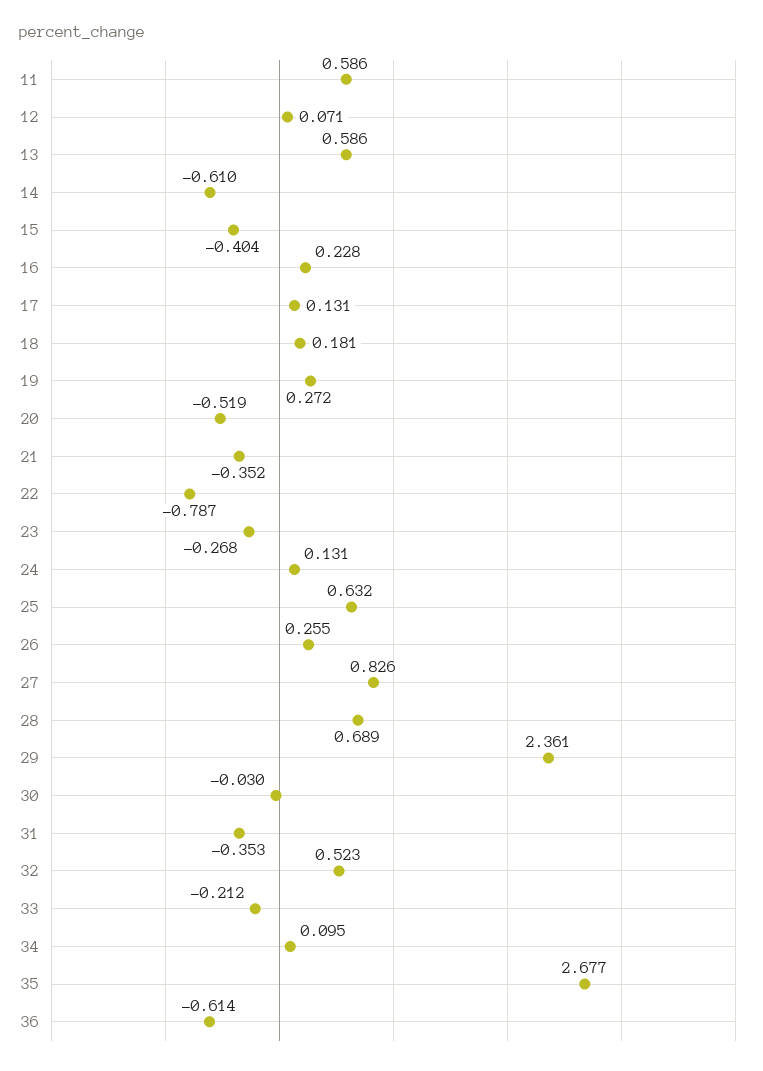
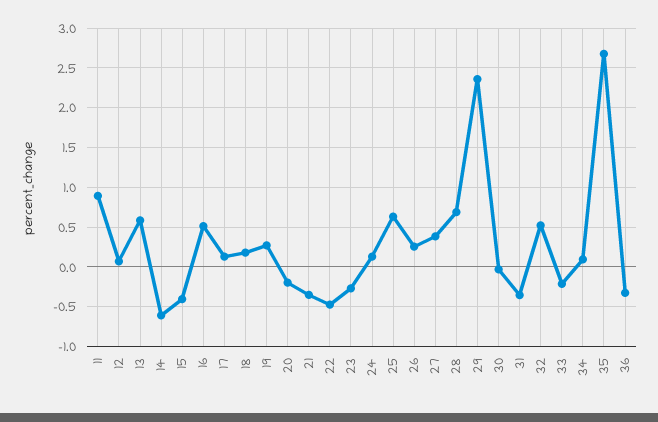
  {
-   "11": 0.586,
+   "11": 0.9,
    "12": 0.071,
    "13": 0.586,
    "14": -0.61,
    "15": -0.404,
-   "16": 0.228,
+   "16": 0.5,
    "17": 0.131,
    "18": 0.181,
    "19": 0.272,
-   "20": -0.519,
+   "20": -0.2,
    "21": -0.352,
-   "22": -0.787,
+   "22": -0.5,
    "23": -0.268,
    "24": 0.131,
    "25": 0.632,
    "26": 0.255,
-   "27": 0.826,
+   "27": 0.4,
    "28": 0.689,
    "29": 2.361,
    "30": -0.03,
    "31": -0.353,
    "32": 0.523,
    "33": -0.212,
    "34": 0.095,
    "35": 2.677,
-   "36": -0.614
+   "36": -0.3
  }

